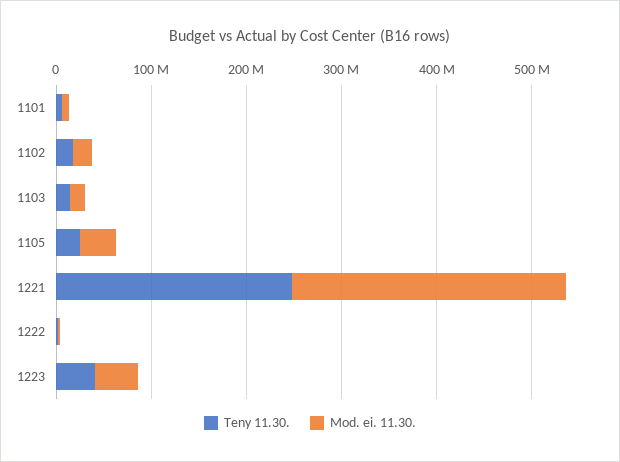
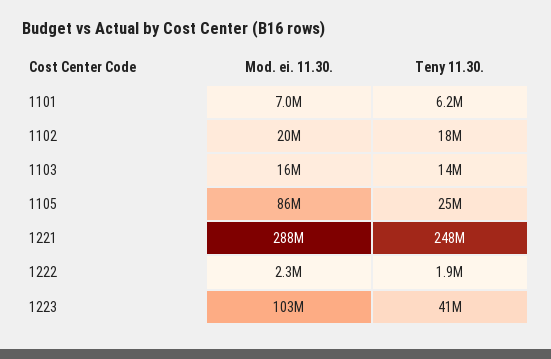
  {
    "Teny 11.30.": {
      "1101": 6200000,
      "1102": 18000000,
      "1103": 14000000,
      "1105": 25000000,
      "1221": 248000000,
      "1222": 1900000,
      "1223": 41000000
    },
    "Mod. ei. 11.30.": {
      "1101": 7000000,
      "1102": 20000000,
      "1103": 16000000,
-     "1105": 40000000,
+     "1105": 86000000,
      "1221": 288000000,
      "1222": 2300000,
-     "1223": 40000000
+     "1223": 103000000
    }
  }

